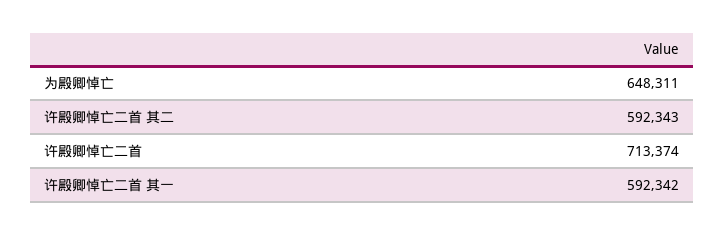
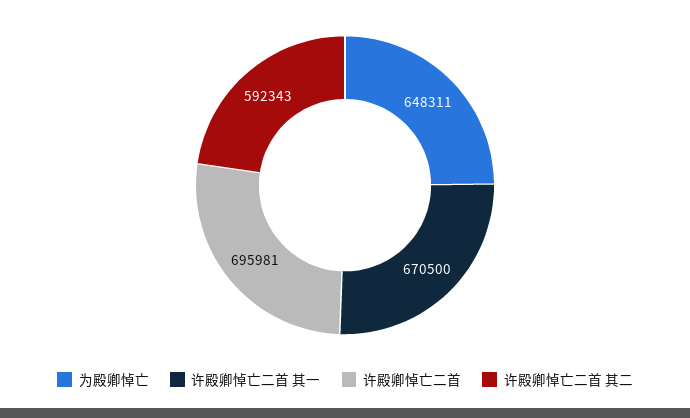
  {
    "为殿卿悼亡": 648311,
    "许殿卿悼亡二首 其二": 592343,
-   "许殿卿悼亡二首": 713374,
+   "许殿卿悼亡二首": 695981,
-   "许殿卿悼亡二首 其一": 592342
+   "许殿卿悼亡二首 其一": 670500
  }

